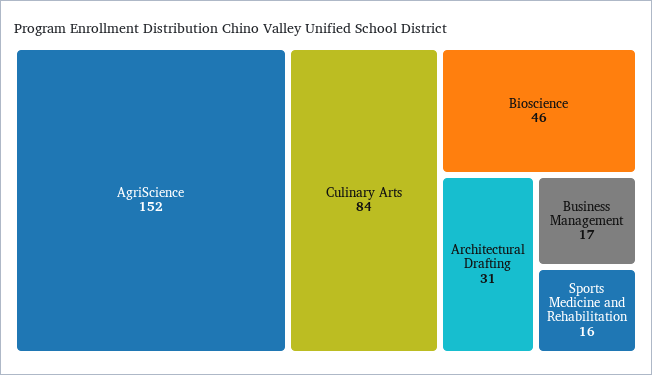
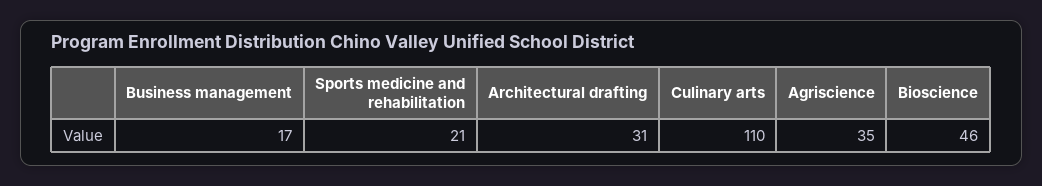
  {
-   "AgriScience": 152,
+   "AgriScience": 35,
-   "Culinary Arts": 84,
+   "Culinary Arts": 110,
    "Bioscience": 46,
    "Architectural Drafting": 31,
    "Business Management": 17,
-   "Sports Medicine and Rehabilitation": 16
+   "Sports Medicine and Rehabilitation": 21
  }

